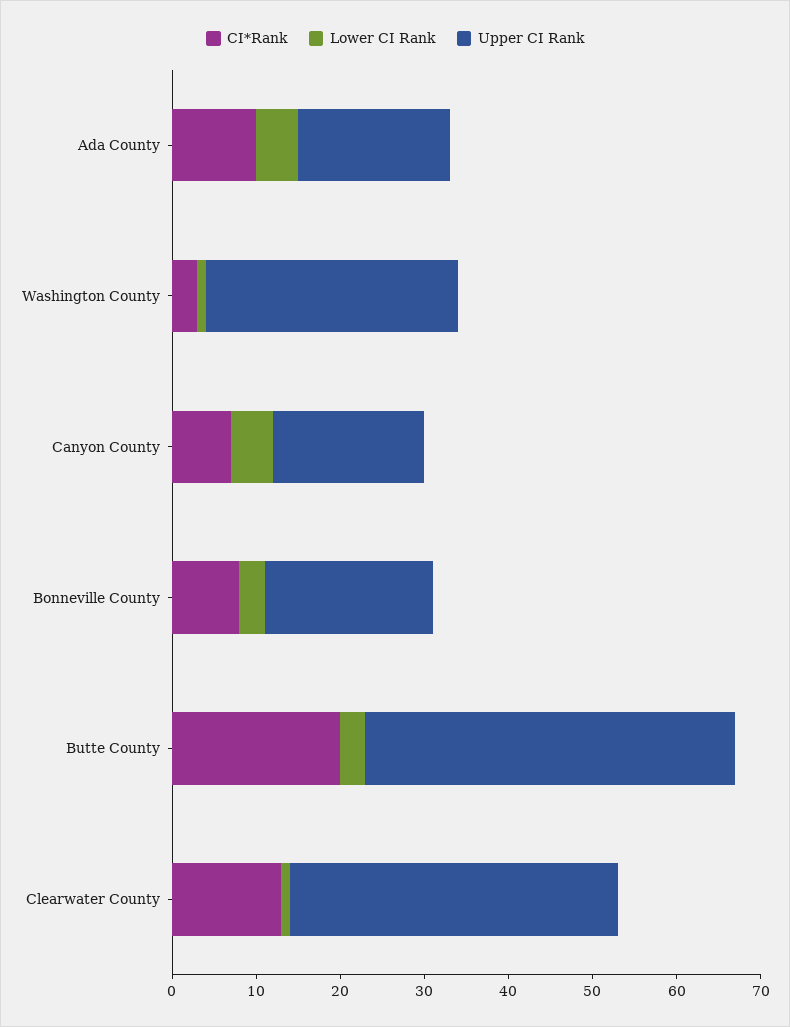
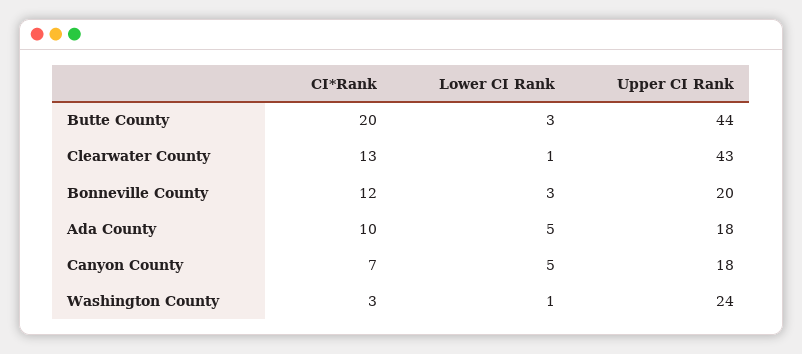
  {
    "CI*Rank": {
      "Ada County": 10,
      "Washington County": 3,
      "Canyon County": 7,
-     "Bonneville County": 8,
+     "Bonneville County": 12,
      "Butte County": 20,
      "Clearwater County": 13
    },
    "Lower CI Rank": {
      "Ada County": 5,
      "Washington County": 1,
      "Canyon County": 5,
      "Bonneville County": 3,
      "Butte County": 3,
      "Clearwater County": 1
    },
    "Upper CI Rank": {
      "Ada County": 18,
-     "Washington County": 30,
+     "Washington County": 24,
      "Canyon County": 18,
      "Bonneville County": 20,
      "Butte County": 44,
-     "Clearwater County": 39
+     "Clearwater County": 43
    }
  }

